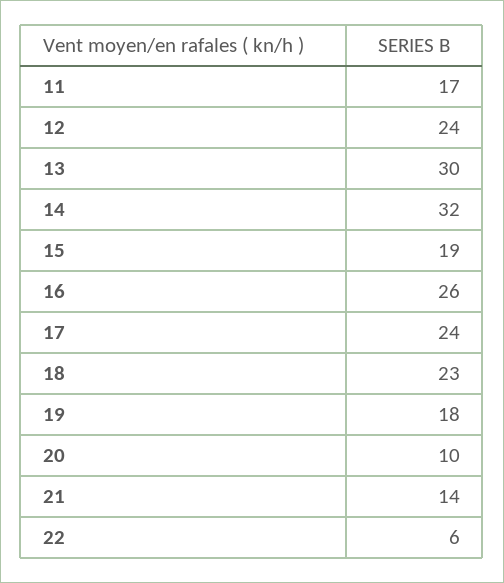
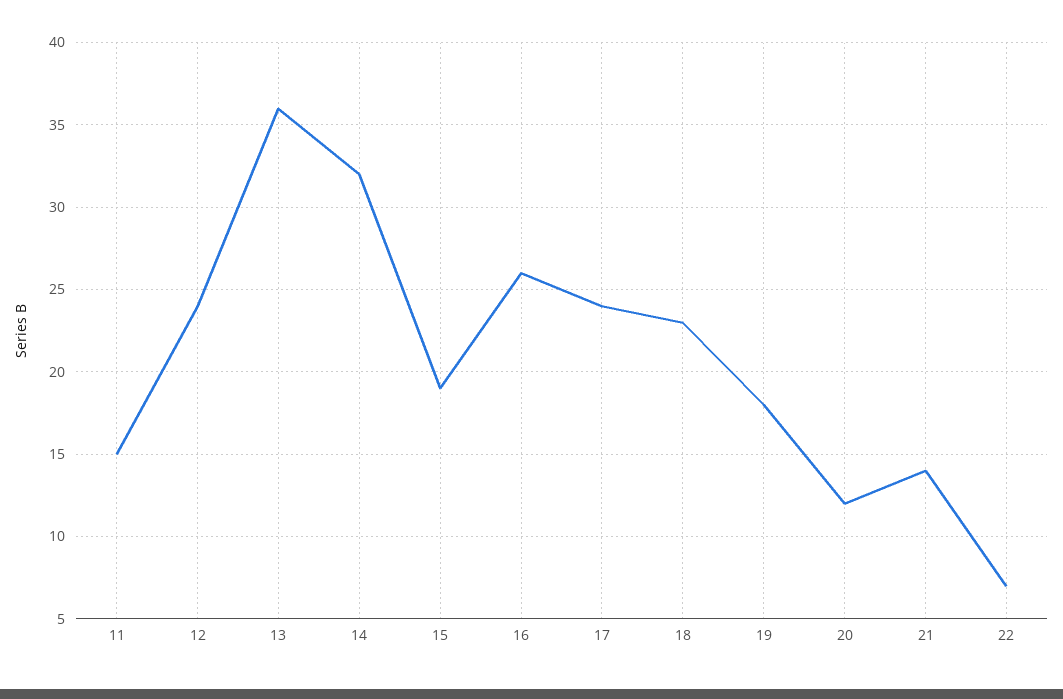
  {
-   "11": 17,
+   "11": 15,
    "12": 24,
-   "13": 30,
+   "13": 36,
    "14": 32,
    "15": 19,
    "16": 26,
    "17": 24,
    "18": 23,
    "19": 18,
-   "20": 10,
+   "20": 12,
    "21": 14,
-   "22": 6
+   "22": 7
  }

